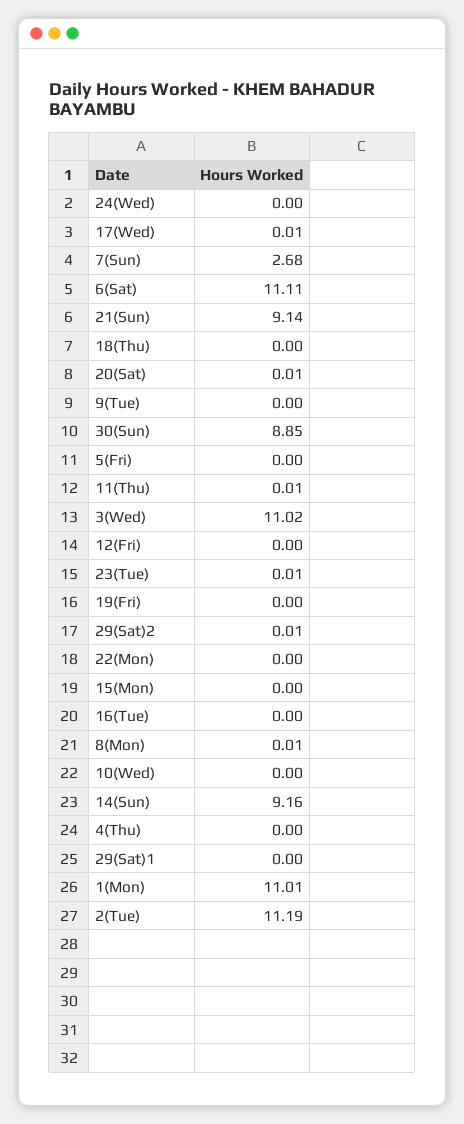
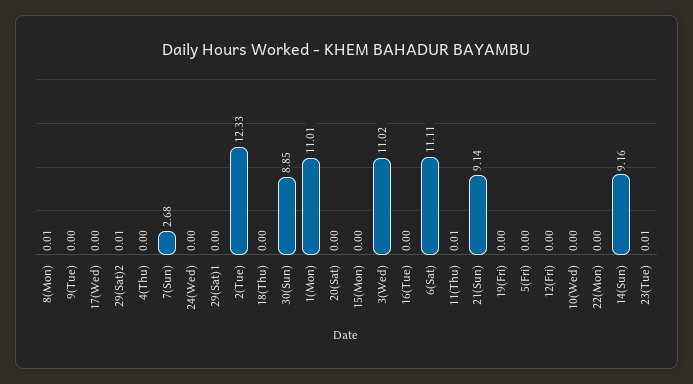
  {
    "24(Wed)": 0,
-   "17(Wed)": 0.01,
+   "17(Wed)": 0,
    "7(Sun)": 2.68,
    "6(Sat)": 11.11,
    "21(Sun)": 9.14,
    "18(Thu)": 0,
-   "20(Sat)": 0.01,
+   "20(Sat)": 0,
    "9(Tue)": 0,
    "30(Sun)": 8.85,
    "5(Fri)": 0,
    "11(Thu)": 0.01,
    "3(Wed)": 11.02,
    "12(Fri)": 0,
    "23(Tue)": 0.01,
    "19(Fri)": 0,
    "29(Sat)2": 0.01,
    "22(Mon)": 0,
    "15(Mon)": 0,
    "16(Tue)": 0,
    "8(Mon)": 0.01,
    "10(Wed)": 0,
    "14(Sun)": 9.16,
    "4(Thu)": 0,
    "29(Sat)1": 0,
    "1(Mon)": 11.01,
-   "2(Tue)": 11.19
+   "2(Tue)": 12.33
  }

